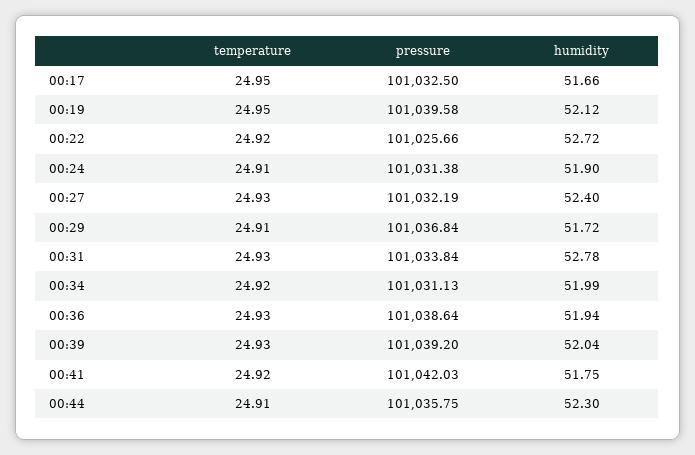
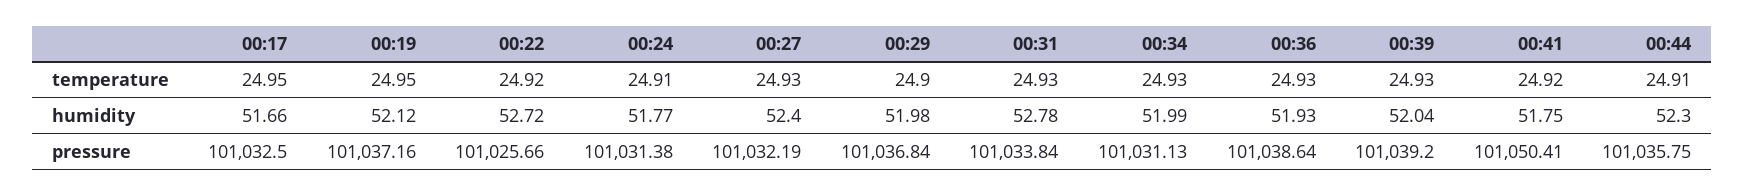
  {
    "temperature": {
      "00:17": 24.95,
      "00:19": 24.95,
      "00:22": 24.92,
      "00:24": 24.91,
      "00:27": 24.93,
-     "00:29": 24.91,
+     "00:29": 24.9,
      "00:31": 24.93,
-     "00:34": 24.92,
+     "00:34": 24.93,
      "00:36": 24.93,
      "00:39": 24.93,
      "00:41": 24.92,
      "00:44": 24.91
    },
    "pressure": {
      "00:17": 101032.5,
-     "00:19": 101039.58,
+     "00:19": 101037.16,
      "00:22": 101025.66,
      "00:24": 101031.38,
      "00:27": 101032.19,
      "00:29": 101036.84,
      "00:31": 101033.84,
      "00:34": 101031.13,
      "00:36": 101038.64,
      "00:39": 101039.2,
-     "00:41": 101042.03,
+     "00:41": 101050.41,
      "00:44": 101035.75
    },
    "humidity": {
      "00:17": 51.66,
      "00:19": 52.12,
      "00:22": 52.72,
-     "00:24": 51.9,
+     "00:24": 51.77,
      "00:27": 52.4,
-     "00:29": 51.72,
+     "00:29": 51.98,
      "00:31": 52.78,
      "00:34": 51.99,
-     "00:36": 51.94,
+     "00:36": 51.93,
      "00:39": 52.04,
      "00:41": 51.75,
      "00:44": 52.3
    }
  }

